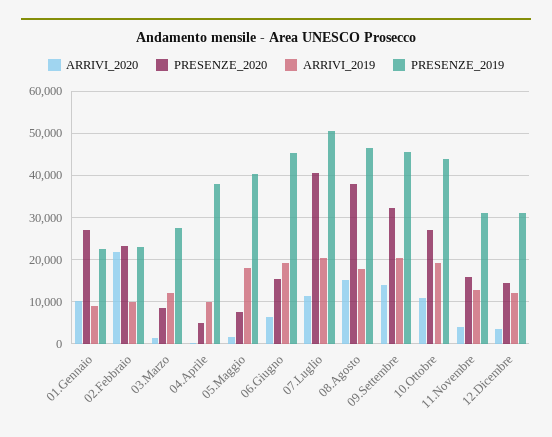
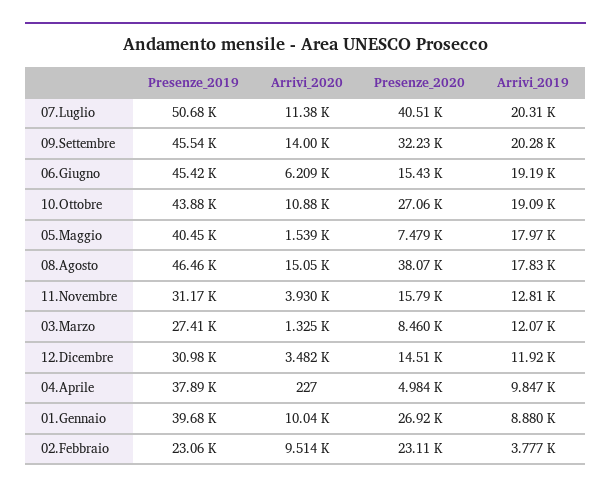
  {
    "ARRIVI_2020": {
      "01.Gennaio": 10040,
-     "02.Febbraio": 22000,
+     "02.Febbraio": 9514,
      "03.Marzo": 1325,
      "04.Aprile": 227,
      "05.Maggio": 1539,
      "06.Giugno": 6209,
      "07.Luglio": 11380,
      "08.Agosto": 15050,
      "09.Settembre": 14000,
      "10.Ottobre": 10880,
      "11.Novembre": 3930,
      "12.Dicembre": 3482
    },
    "PRESENZE_2020": {
      "01.Gennaio": 26920,
      "02.Febbraio": 23110,
      "03.Marzo": 8460,
      "04.Aprile": 4984,
      "05.Maggio": 7479,
      "06.Giugno": 15430,
      "07.Luglio": 40510,
      "08.Agosto": 38070,
      "09.Settembre": 32230,
      "10.Ottobre": 27060,
      "11.Novembre": 15790,
      "12.Dicembre": 14510
    },
    "ARRIVI_2019": {
      "01.Gennaio": 8880,
-     "02.Febbraio": 10000,
+     "02.Febbraio": 3777,
      "03.Marzo": 12070,
      "04.Aprile": 9847,
      "05.Maggio": 17970,
      "06.Giugno": 19190,
      "07.Luglio": 20310,
      "08.Agosto": 17830,
      "09.Settembre": 20280,
      "10.Ottobre": 19090,
      "11.Novembre": 12810,
      "12.Dicembre": 11920
    },
    "PRESENZE_2019": {
-     "01.Gennaio": 22000,
+     "01.Gennaio": 39680,
      "02.Febbraio": 23060,
      "03.Marzo": 27410,
      "04.Aprile": 37890,
      "05.Maggio": 40450,
      "06.Giugno": 45420,
      "07.Luglio": 50680,
      "08.Agosto": 46460,
      "09.Settembre": 45540,
      "10.Ottobre": 43880,
      "11.Novembre": 31170,
      "12.Dicembre": 30980
    }
  }

